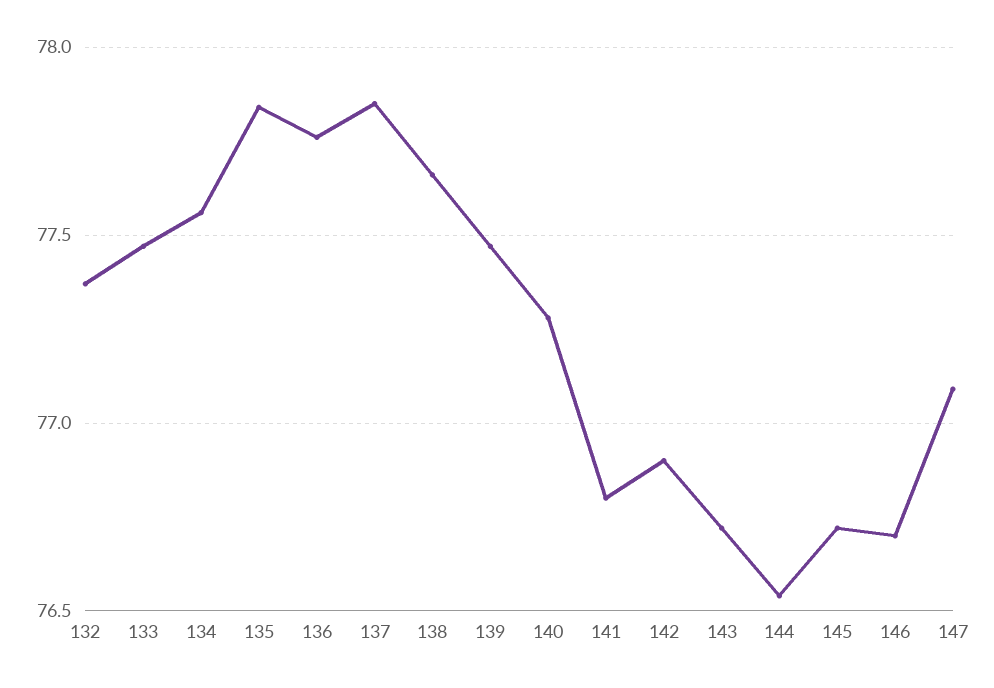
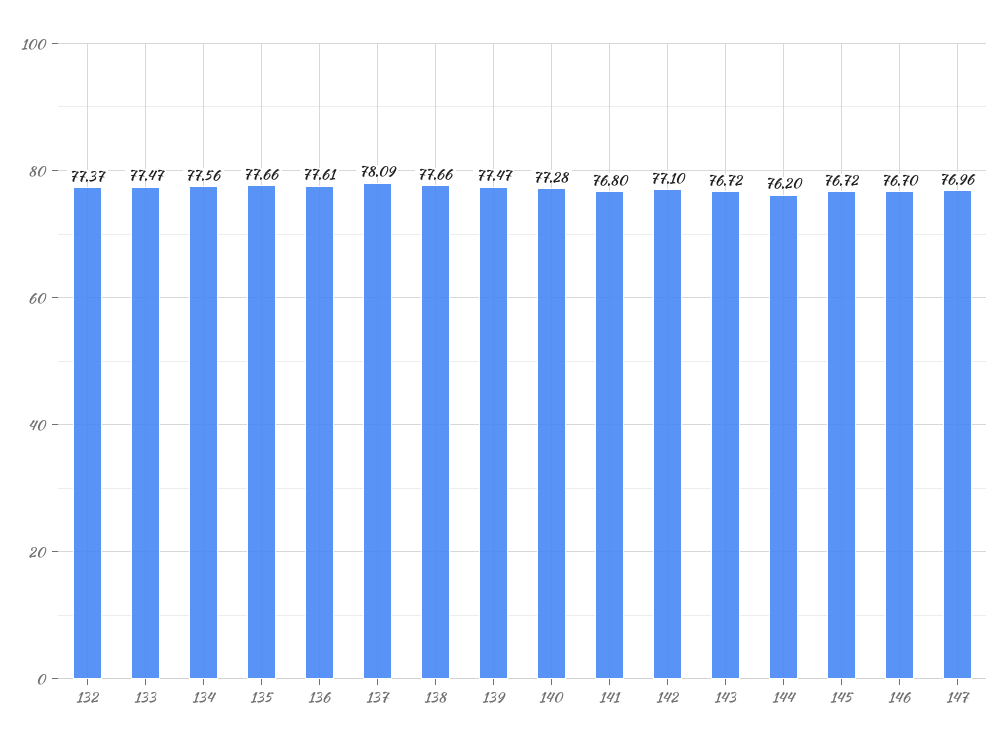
  {
    "132": 77.37,
    "133": 77.47,
    "134": 77.56,
-   "135": 77.85,
+   "135": 77.66,
-   "136": 77.75,
+   "136": 77.61,
-   "137": 77.85,
+   "137": 78.09,
    "138": 77.66,
    "139": 77.47,
    "140": 77.28,
    "141": 76.8,
-   "142": 76.9,
+   "142": 77.1,
    "143": 76.72,
-   "144": 76.55,
+   "144": 76.2,
    "145": 76.72,
    "146": 76.7,
-   "147": 77.1
+   "147": 76.96
  }

